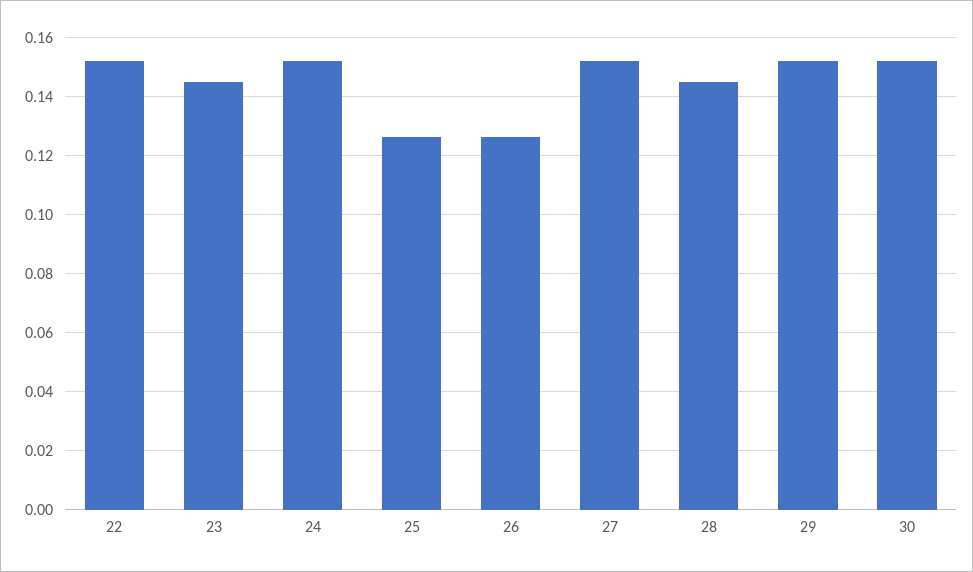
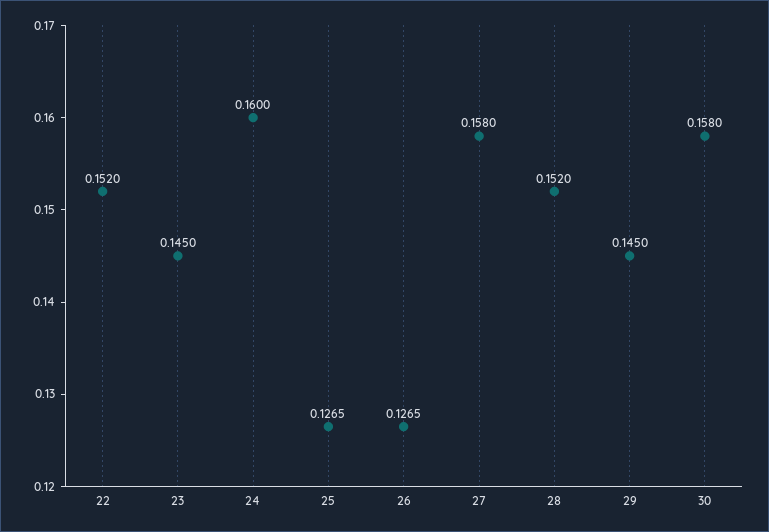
  {
    "22": 0.152,
    "23": 0.145,
-   "24": 0.1525,
+   "24": 0.16,
    "25": 0.1265,
    "26": 0.1265,
-   "27": 0.1525,
+   "27": 0.158,
-   "28": 0.145,
+   "28": 0.152,
-   "29": 0.1525,
+   "29": 0.145,
-   "30": 0.1525
+   "30": 0.158
  }

